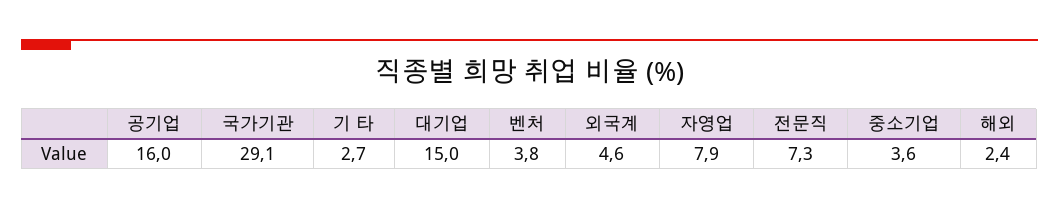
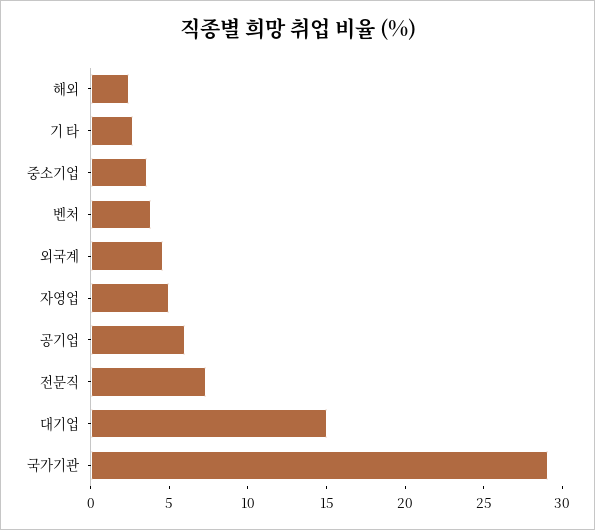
  {
-   "공기업": 16,
+   "공기업": 6,
    "국가기관": 29.1,
    "기 타": 2.7,
    "대기업": 15,
    "벤처": 3.8,
    "외국계": 4.6,
-   "자영업": 7.9,
+   "자영업": 5,
    "전문직": 7.3,
    "중소기업": 3.6,
    "해외": 2.4
  }

